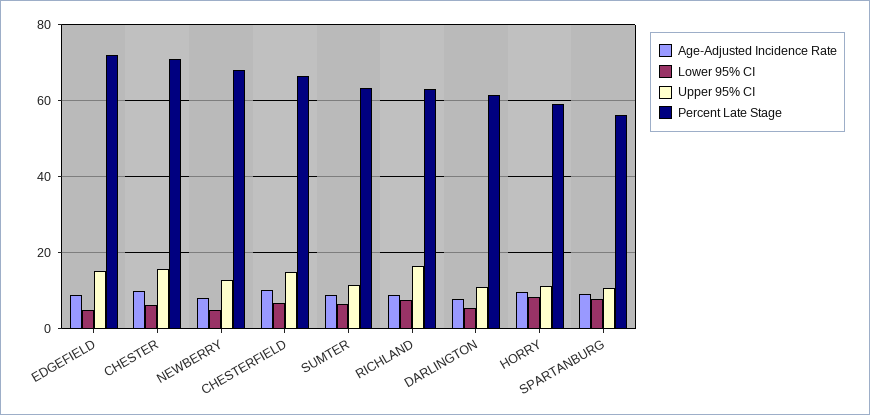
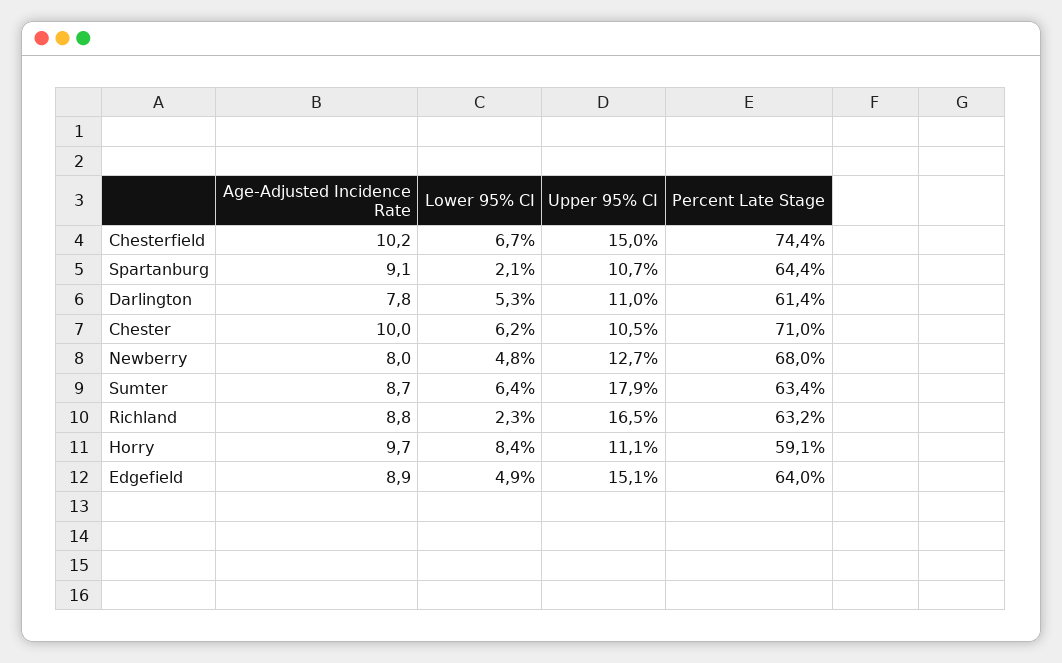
  {
    "Age-Adjusted Incidence Rate": {
      "EDGEFIELD": 8.9,
      "CHESTER": 10,
      "NEWBERRY": 8,
      "CHESTERFIELD": 10.2,
      "SUMTER": 8.7,
      "RICHLAND": 8.8,
      "DARLINGTON": 7.8,
      "HORRY": 9.7,
      "SPARTANBURG": 9.1
    },
    "Lower 95% CI": {
      "EDGEFIELD": 4.9,
      "CHESTER": 6.2,
      "NEWBERRY": 4.8,
      "CHESTERFIELD": 6.7,
      "SUMTER": 6.4,
-     "RICHLAND": 8,
+     "RICHLAND": 2.3,
      "DARLINGTON": 5.3,
      "HORRY": 8.4,
-     "SPARTANBURG": 8
+     "SPARTANBURG": 2.1
    },
    "Upper 95% CI": {
      "EDGEFIELD": 15.1,
-     "CHESTER": 16,
+     "CHESTER": 10.5,
      "NEWBERRY": 12.7,
      "CHESTERFIELD": 15,
-     "SUMTER": 12,
+     "SUMTER": 17.9,
      "RICHLAND": 16.5,
      "DARLINGTON": 11,
      "HORRY": 11.1,
      "SPARTANBURG": 10.7
    },
    "Percent Late Stage": {
-     "EDGEFIELD": 72,
+     "EDGEFIELD": 64,
      "CHESTER": 71,
      "NEWBERRY": 68,
-     "CHESTERFIELD": 66,
+     "CHESTERFIELD": 74.4,
      "SUMTER": 63.4,
      "RICHLAND": 63.2,
      "DARLINGTON": 61.4,
      "HORRY": 59.1,
-     "SPARTANBURG": 56
+     "SPARTANBURG": 64.4
    }
  }

